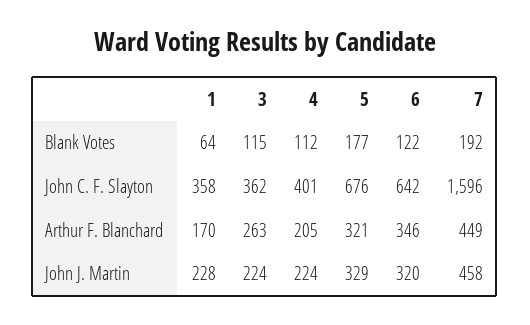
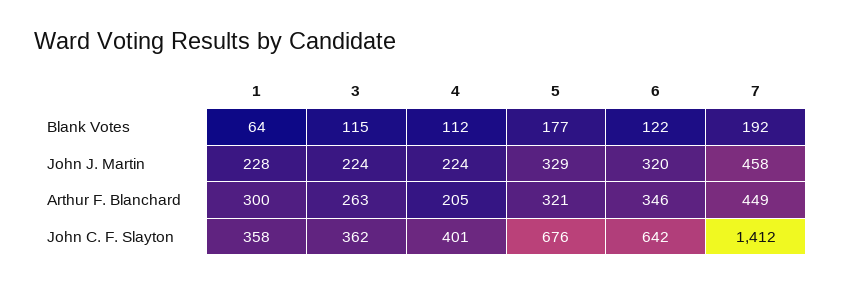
  {
    "1": {
      "Blank Votes": 64,
      "John C. F. Slayton": 358,
-     "Arthur F. Blanchard": 170,
+     "Arthur F. Blanchard": 300,
      "John J. Martin": 228
    },
    "3": {
      "Blank Votes": 115,
      "John C. F. Slayton": 362,
      "Arthur F. Blanchard": 263,
      "John J. Martin": 224
    },
    "4": {
      "Blank Votes": 112,
      "John C. F. Slayton": 401,
      "Arthur F. Blanchard": 205,
      "John J. Martin": 224
    },
    "5": {
      "Blank Votes": 177,
      "John C. F. Slayton": 676,
      "Arthur F. Blanchard": 321,
      "John J. Martin": 329
    },
    "6": {
      "Blank Votes": 122,
      "John C. F. Slayton": 642,
      "Arthur F. Blanchard": 346,
      "John J. Martin": 320
    },
    "7": {
      "Blank Votes": 192,
-     "John C. F. Slayton": 1596,
+     "John C. F. Slayton": 1412,
      "Arthur F. Blanchard": 449,
      "John J. Martin": 458
    }
  }

